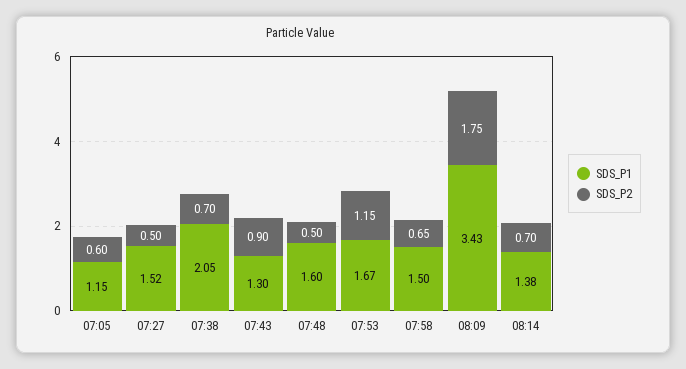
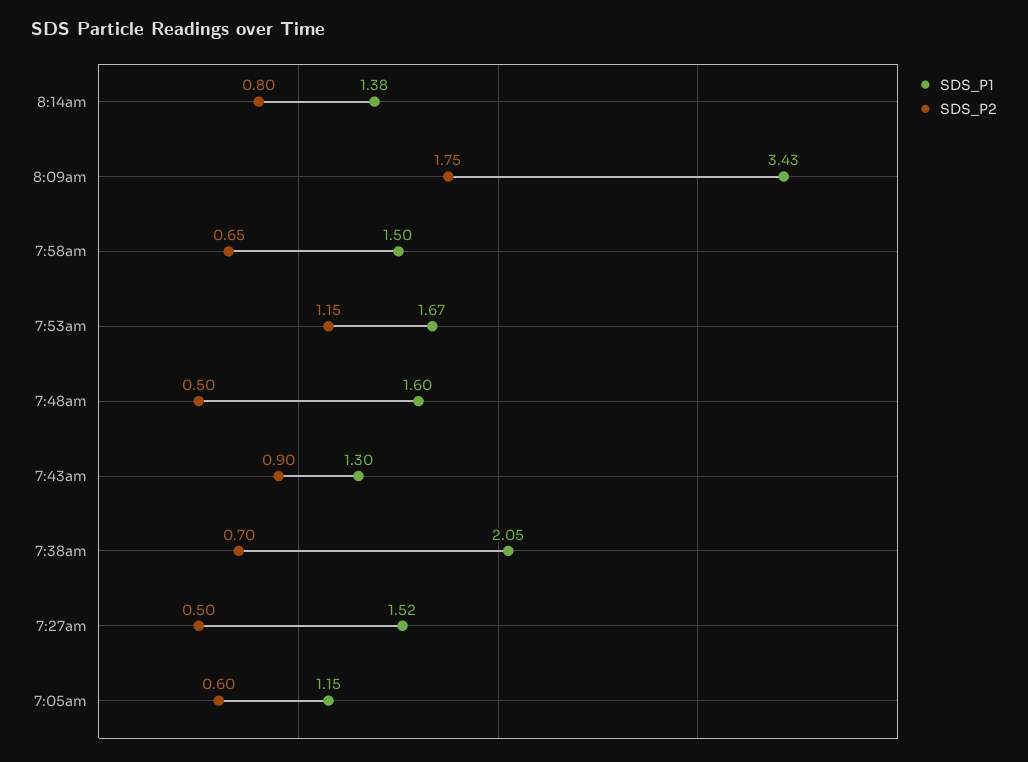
  {
    "SDS_P1": {
      "07:05": 1.15,
      "07:27": 1.52,
      "07:38": 2.05,
      "07:43": 1.3,
      "07:48": 1.6,
      "07:53": 1.67,
      "07:58": 1.5,
      "08:09": 3.43,
      "08:14": 1.38
    },
    "SDS_P2": {
      "07:05": 0.6,
      "07:27": 0.5,
      "07:38": 0.7,
      "07:43": 0.9,
      "07:48": 0.5,
      "07:53": 1.15,
      "07:58": 0.65,
      "08:09": 1.75,
-     "08:14": 0.7
+     "08:14": 0.8
    }
  }

